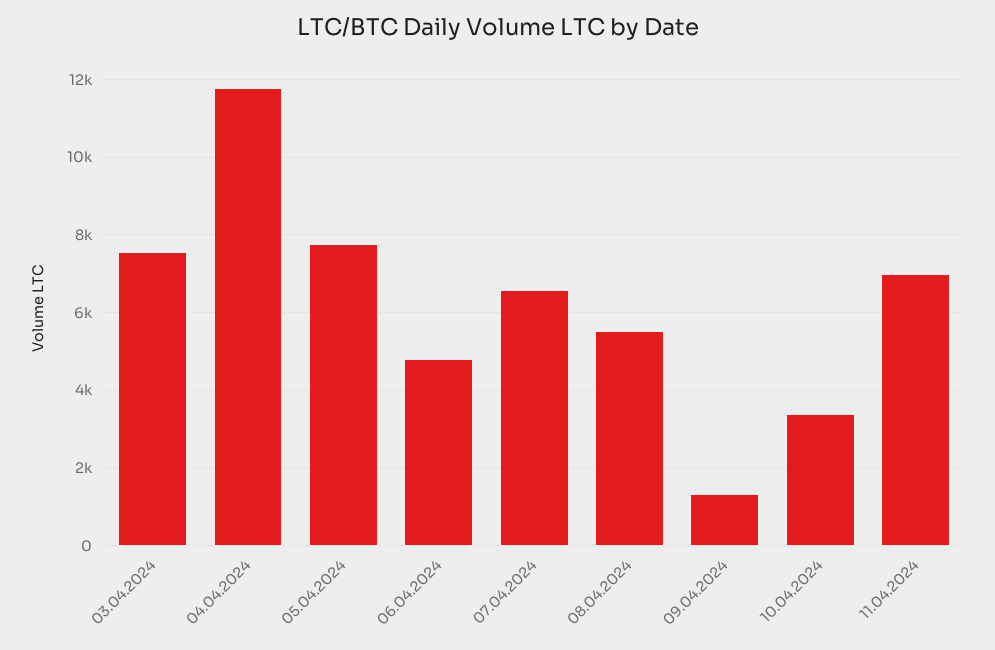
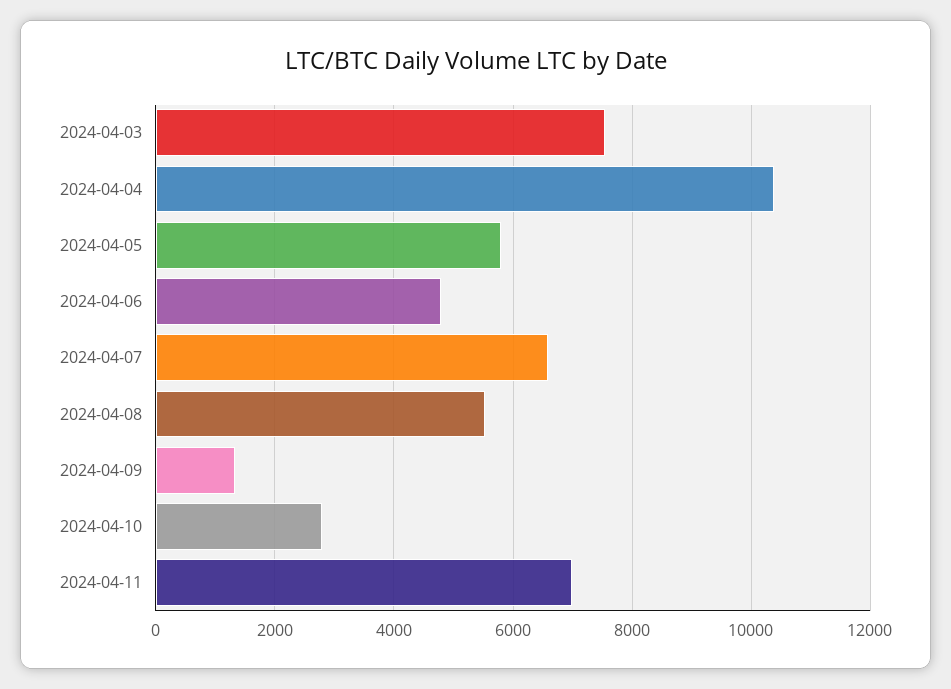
  {
    "03.04.2024": 7600,
-   "04.04.2024": 11800,
+   "04.04.2024": 10400,
-   "05.04.2024": 7800,
+   "05.04.2024": 5800,
    "06.04.2024": 4800,
    "07.04.2024": 6600,
    "08.04.2024": 5600,
    "09.04.2024": 1400,
-   "10.04.2024": 3400,
+   "10.04.2024": 2800,
    "11.04.2024": 7000
  }

